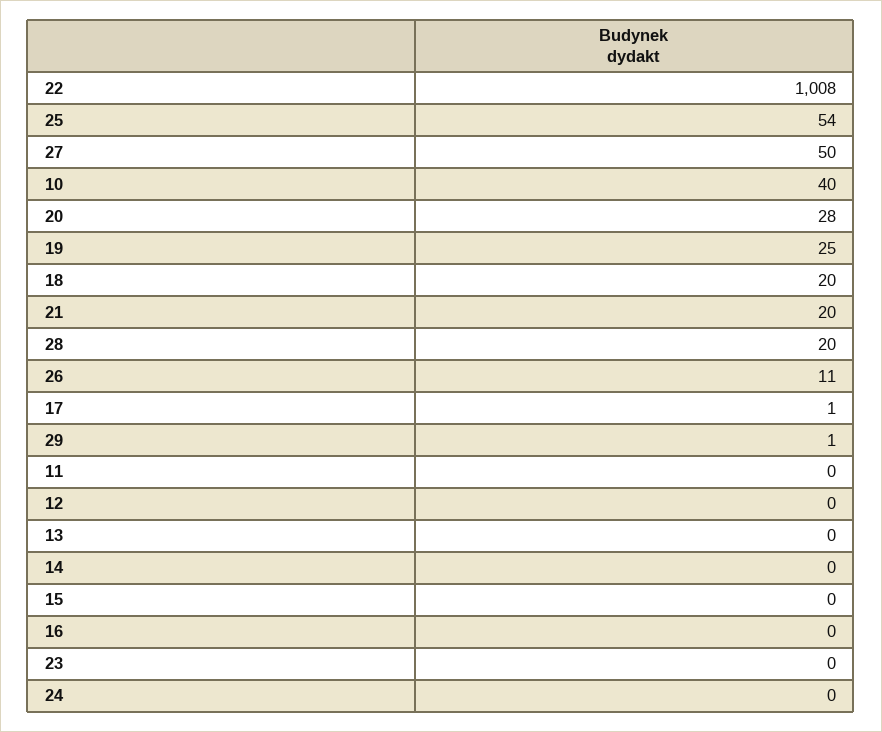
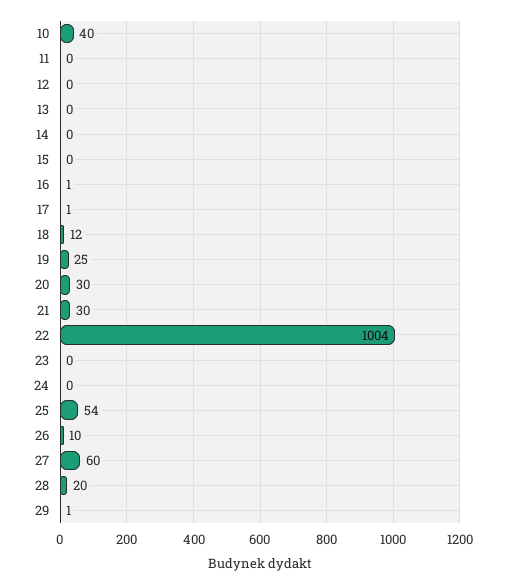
  {
-   "22": 1008,
+   "22": 1004,
    "25": 54,
-   "27": 50,
+   "27": 60,
    "10": 40,
-   "20": 28,
+   "20": 30,
    "19": 25,
-   "18": 20,
+   "18": 12,
-   "21": 20,
+   "21": 30,
    "28": 20,
-   "26": 11,
+   "26": 10,
    "17": 1,
    "29": 1,
    "11": 0,
    "12": 0,
    "13": 0,
    "14": 0,
    "15": 0,
-   "16": 0,
+   "16": 1,
    "23": 0,
    "24": 0
  }

